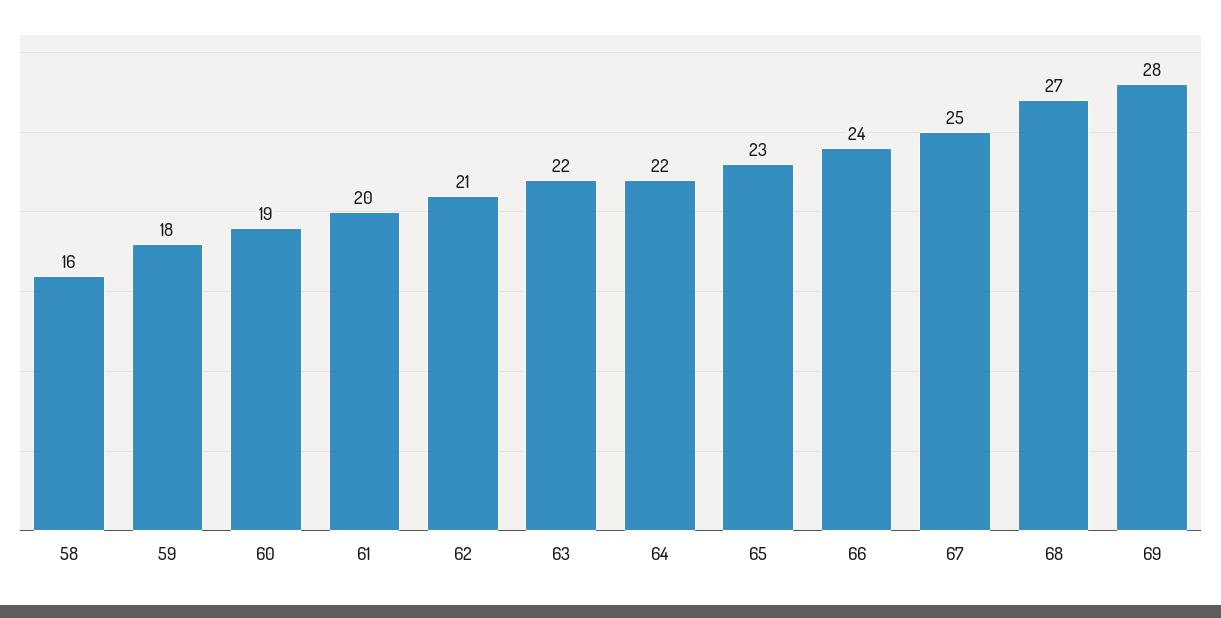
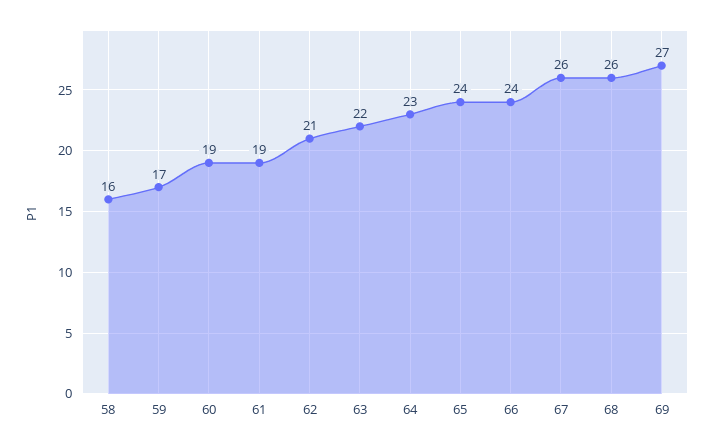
  {
    "58": 16,
-   "59": 18,
+   "59": 17,
    "60": 19,
-   "61": 20,
+   "61": 19,
    "62": 21,
    "63": 22,
-   "64": 22,
+   "64": 23,
-   "65": 23,
+   "65": 24,
    "66": 24,
-   "67": 25,
+   "67": 26,
-   "68": 27,
+   "68": 26,
-   "69": 28
+   "69": 27
  }

